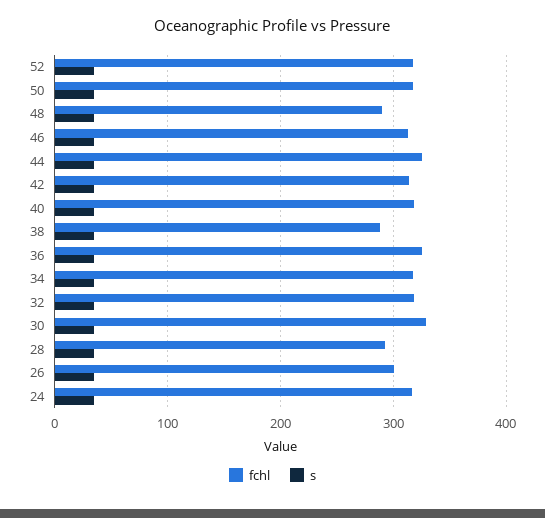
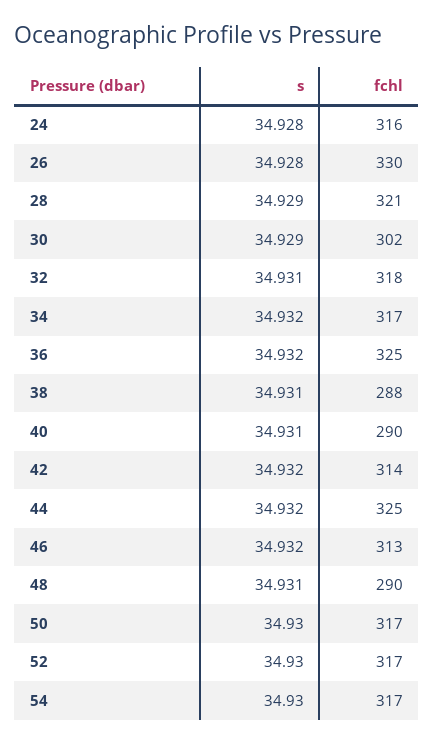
  {
    "fchl": {
      "52": 317,
      "50": 317,
      "48": 290,
      "46": 313,
      "44": 325,
      "42": 314,
-     "40": 320,
+     "40": 290,
      "38": 288,
      "36": 325,
      "34": 317,
      "32": 318,
-     "30": 330,
+     "30": 302,
-     "28": 290,
+     "28": 321,
-     "26": 300,
+     "26": 330,
-     "24": 316
+     "24": 316,
+     "54": 317
    },
    "s": {
      "52": 34.93,
      "50": 34.93,
      "48": 34.931,
      "46": 34.932,
      "44": 34.932,
      "42": 34.932,
      "40": 34.931,
      "38": 34.931,
      "36": 34.932,
      "34": 34.932,
      "32": 34.931,
      "30": 34.929,
      "28": 34.929,
      "26": 34.928,
-     "24": 34.928
+     "24": 34.928,
+     "54": 34.93
    }
  }

